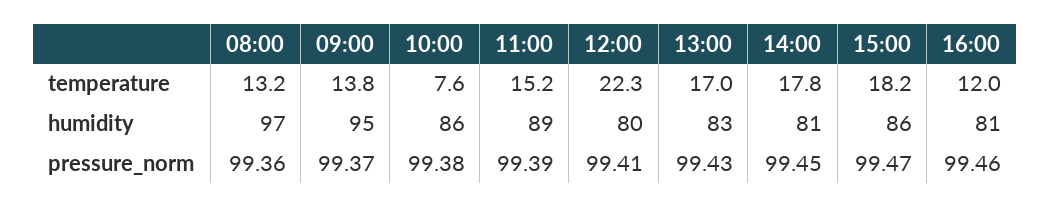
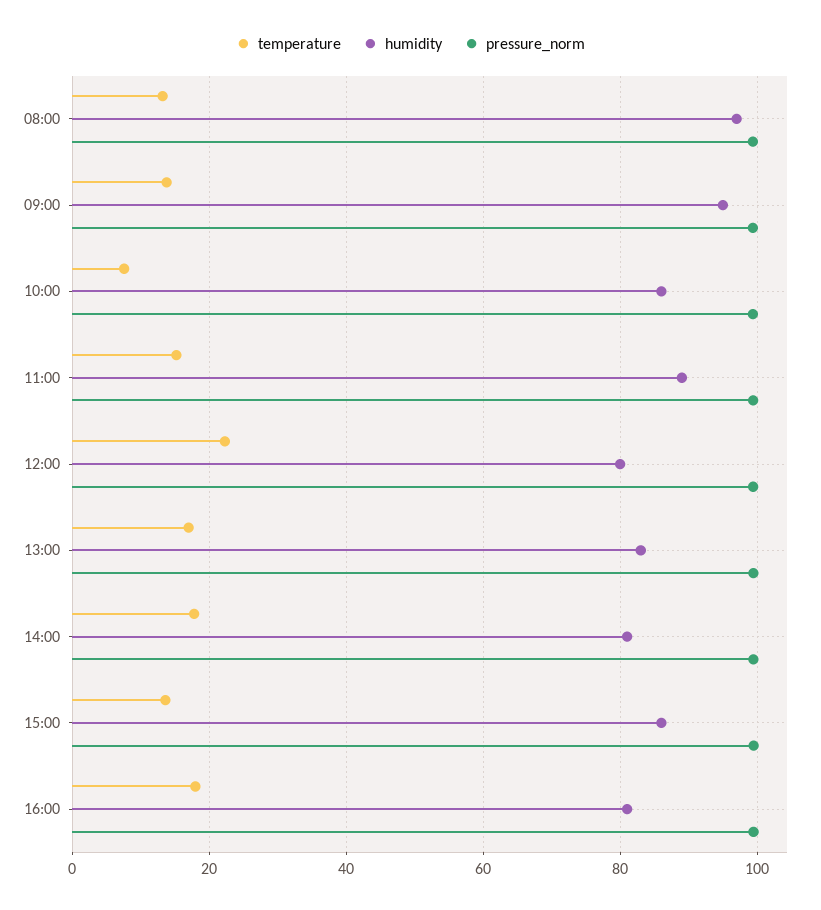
  {
    "temperature": {
      "08:00": 13.2,
      "09:00": 13.8,
      "10:00": 7.6,
      "11:00": 15.2,
      "12:00": 22.3,
      "13:00": 17,
      "14:00": 17.8,
-     "15:00": 18.2,
+     "15:00": 14,
-     "16:00": 12
+     "16:00": 18
    },
    "humidity": {
      "08:00": 97,
      "09:00": 95,
      "10:00": 86,
      "11:00": 89,
      "12:00": 80,
      "13:00": 83,
      "14:00": 81,
      "15:00": 86,
      "16:00": 81
    },
    "pressure_norm": {
      "08:00": 99.36,
      "09:00": 99.37,
      "10:00": 99.38,
      "11:00": 99.39,
      "12:00": 99.41,
      "13:00": 99.43,
      "14:00": 99.45,
      "15:00": 99.47,
      "16:00": 99.46
    }
  }

